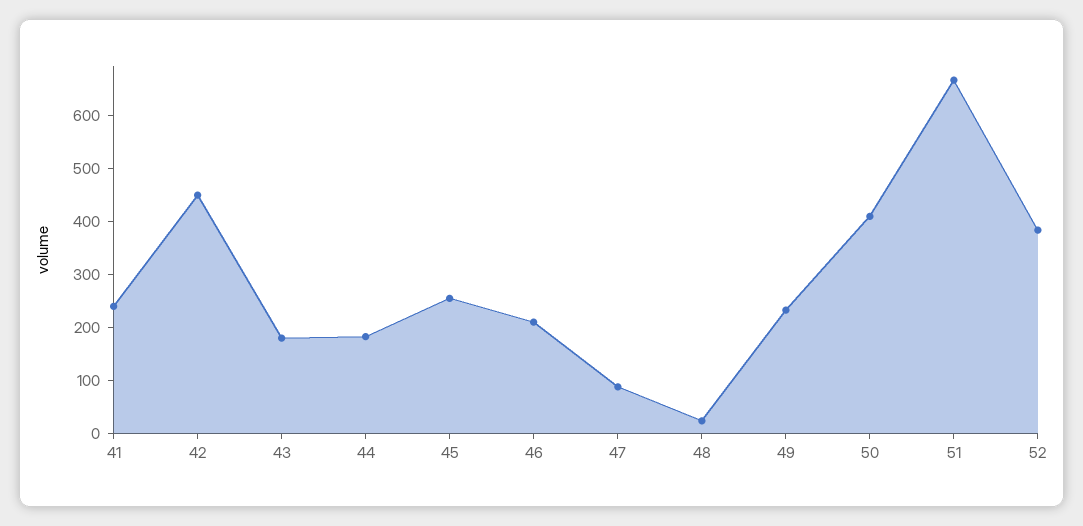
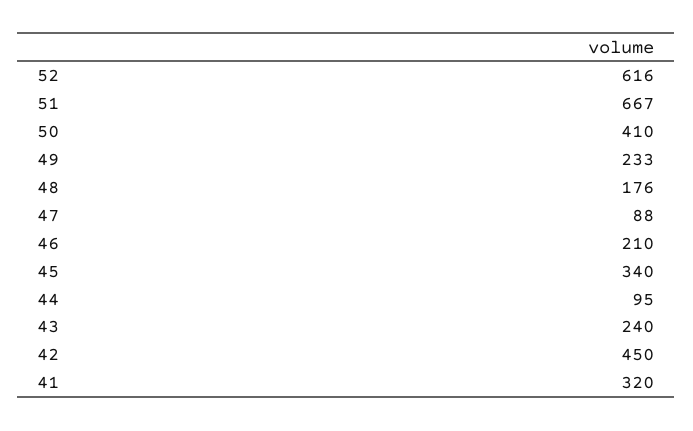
  {
-   "41": 240,
+   "41": 320,
    "42": 450,
-   "43": 180,
+   "43": 240,
-   "44": 180,
+   "44": 95,
-   "45": 260,
+   "45": 340,
    "46": 210,
    "47": 88,
-   "48": 20,
+   "48": 176,
    "49": 233,
    "50": 410,
    "51": 667,
-   "52": 380
+   "52": 616
  }

